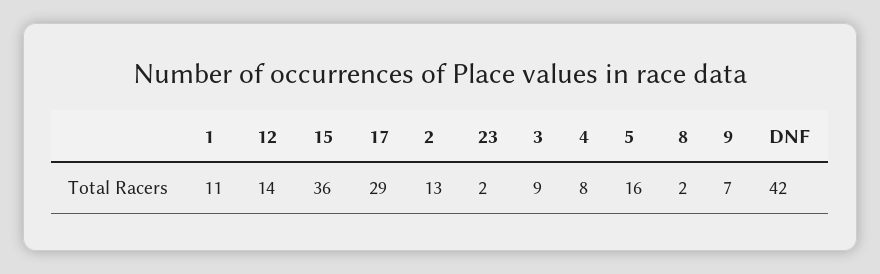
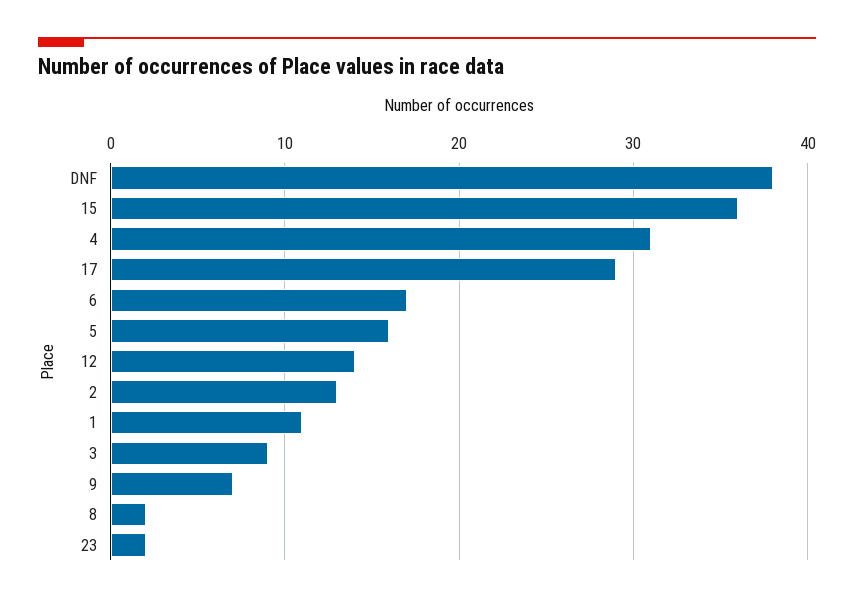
  {
    "1": 11,
    "12": 14,
    "15": 36,
    "17": 29,
    "2": 13,
    "23": 2,
    "3": 9,
-   "4": 8,
+   "4": 31,
    "5": 16,
    "8": 2,
    "9": 7,
-   "DNF": 42
+   "DNF": 38,
+   "6": 17
  }

